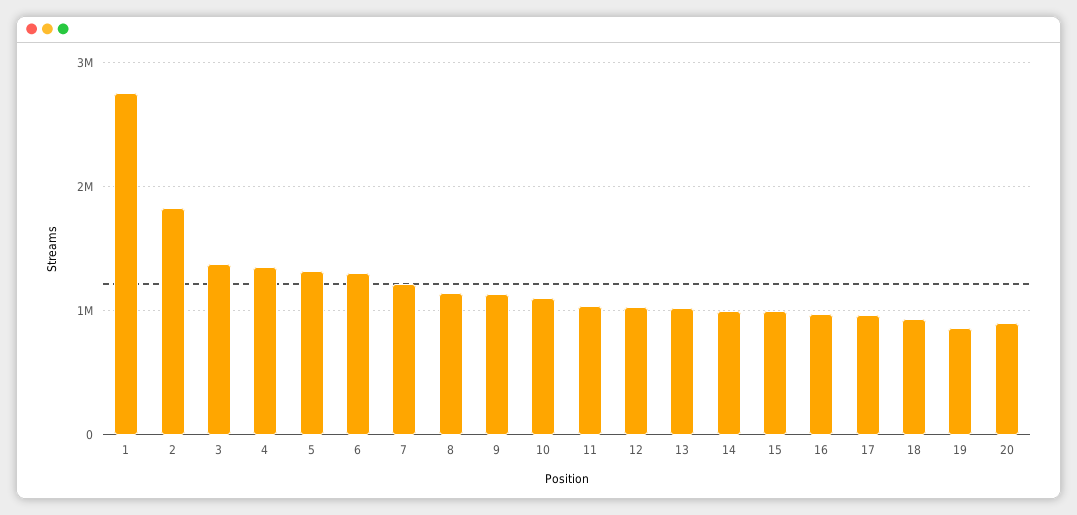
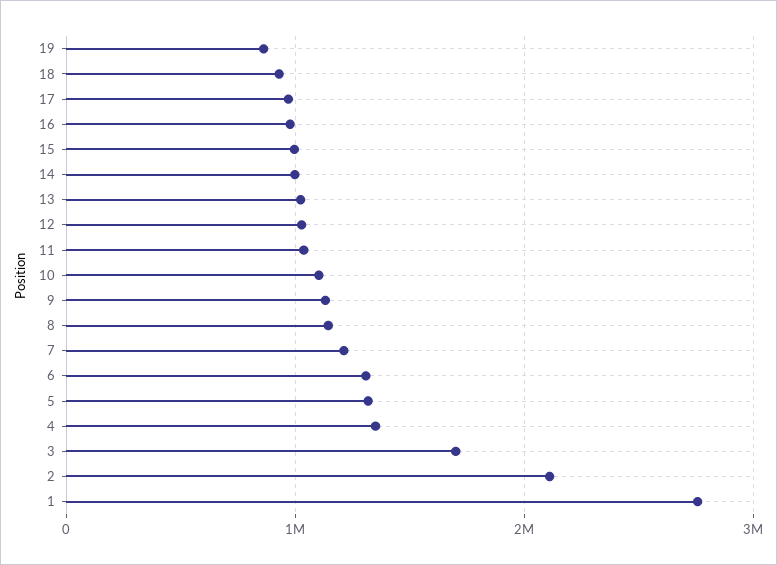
  {
    "1": 2800000,
-   "2": 1800000,
+   "2": 2100000,
-   "3": 1400000,
+   "3": 1700000,
    "4": 1400000,
    "5": 1300000,
    "6": 1300000,
    "7": 1200000,
    "8": 1100000,
    "9": 1100000,
    "10": 1100000,
    "11": 1000000,
    "12": 1000000,
    "13": 1000000,
    "14": 1000000,
    "15": 1000000,
    "16": 1000000,
    "17": 1000000,
    "18": 900000,
-   "19": 900000,
+   "19": 900000
-   "20": 900000
  }

